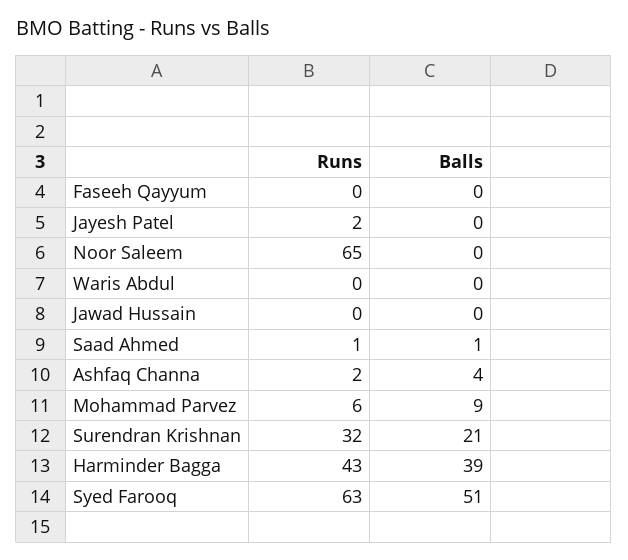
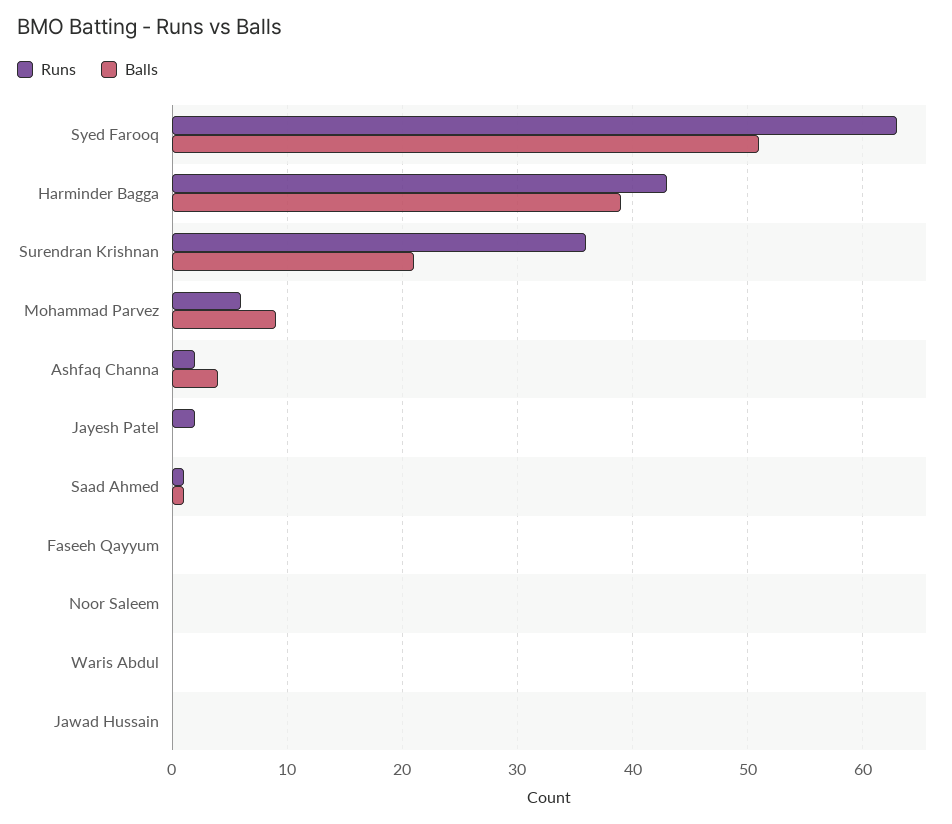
  {
    "Runs": {
      "Faseeh Qayyum": 0,
      "Jayesh Patel": 2,
-     "Noor Saleem": 65,
+     "Noor Saleem": 0,
      "Waris Abdul": 0,
      "Jawad Hussain": 0,
      "Saad Ahmed": 1,
      "Ashfaq Channa": 2,
      "Mohammad Parvez": 6,
-     "Surendran Krishnan": 32,
+     "Surendran Krishnan": 36,
      "Harminder Bagga": 43,
      "Syed Farooq": 63
    },
    "Balls": {
      "Faseeh Qayyum": 0,
      "Jayesh Patel": 0,
      "Noor Saleem": 0,
      "Waris Abdul": 0,
      "Jawad Hussain": 0,
      "Saad Ahmed": 1,
      "Ashfaq Channa": 4,
      "Mohammad Parvez": 9,
      "Surendran Krishnan": 21,
      "Harminder Bagga": 39,
      "Syed Farooq": 51
    }
  }

